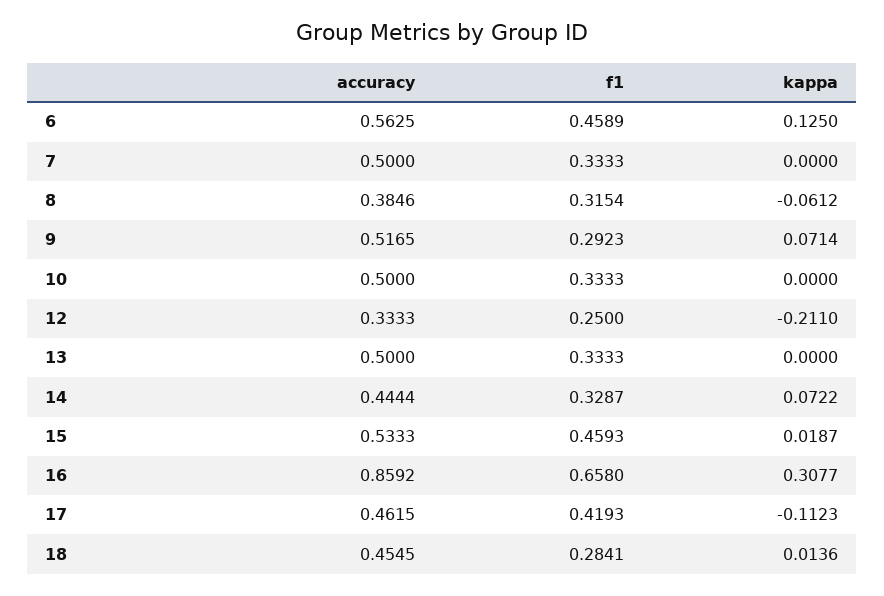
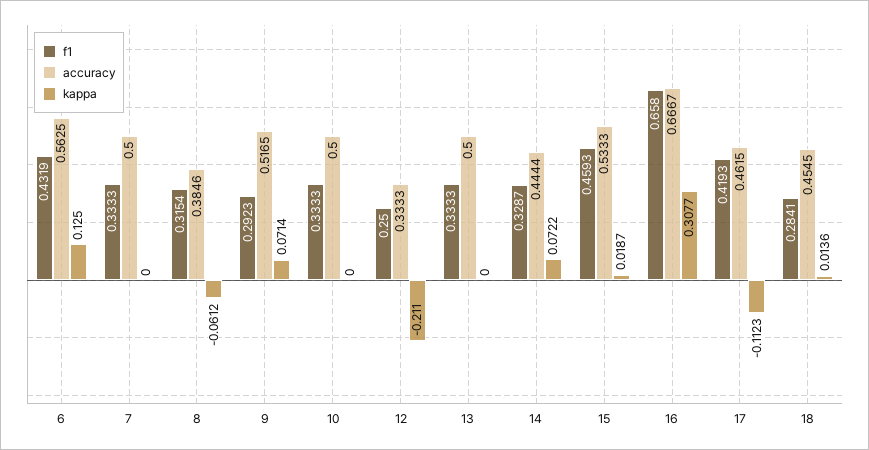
  {
    "accuracy": {
      "6": 0.5625,
      "7": 0.5,
      "8": 0.3846,
      "9": 0.5165,
      "10": 0.5,
      "12": 0.3333,
      "13": 0.5,
      "14": 0.4444,
      "15": 0.5333,
-     "16": 0.8592,
+     "16": 0.6667,
      "17": 0.4615,
      "18": 0.4545
    },
    "f1": {
-     "6": 0.4589,
+     "6": 0.4319,
      "7": 0.3333,
      "8": 0.3154,
      "9": 0.2923,
      "10": 0.3333,
      "12": 0.25,
      "13": 0.3333,
      "14": 0.3287,
      "15": 0.4593,
      "16": 0.658,
      "17": 0.4193,
      "18": 0.2841
    },
    "kappa": {
      "6": 0.125,
      "7": 0,
      "8": -0.0612,
      "9": 0.0714,
      "10": 0,
      "12": -0.211,
      "13": 0,
      "14": 0.0722,
      "15": 0.0187,
      "16": 0.3077,
      "17": -0.1123,
      "18": 0.0136
    }
  }

